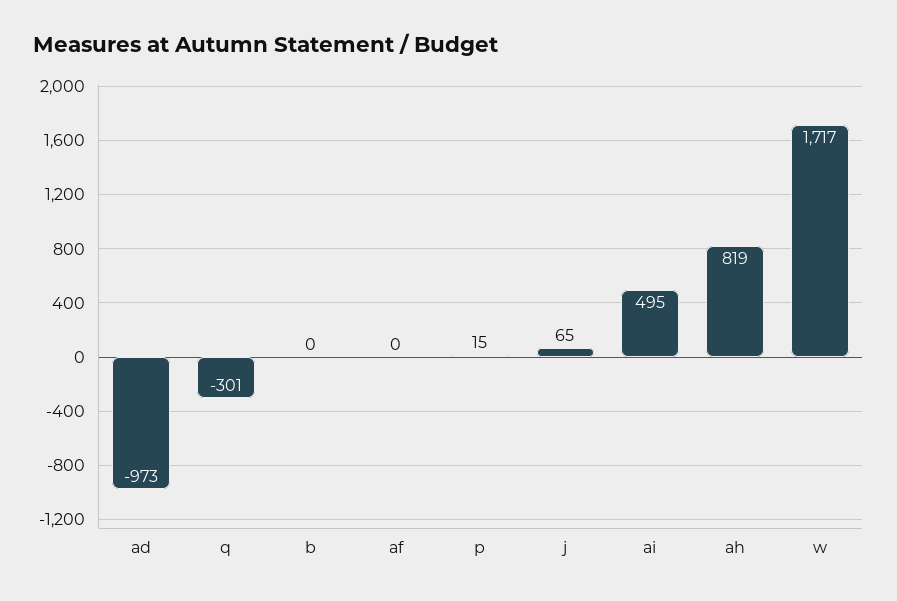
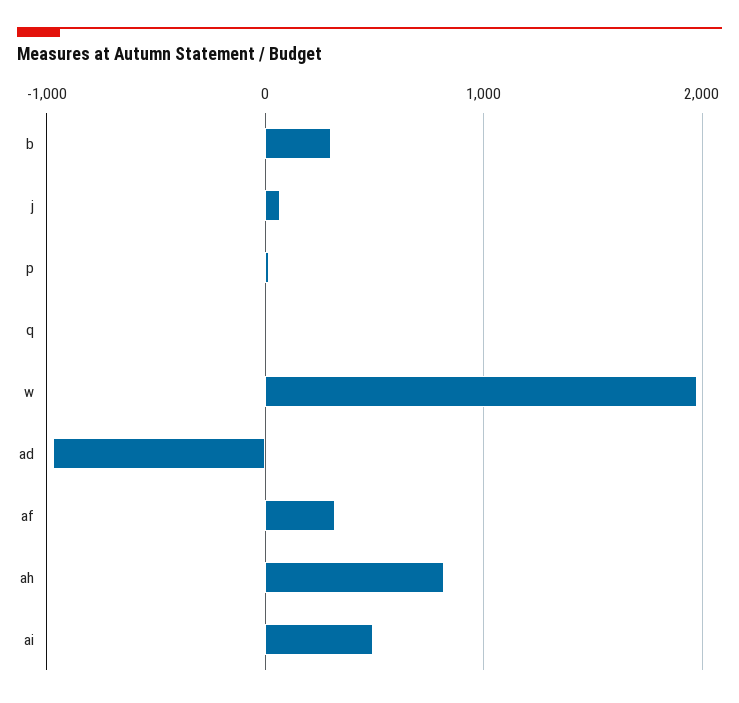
  {
    "ad": -973,
-   "q": -301,
+   "q": 0,
-   "b": 0,
+   "b": 300,
-   "af": 0,
+   "af": 300,
    "p": 15,
    "j": 65,
    "ai": 495,
    "ah": 819,
-   "w": 1717
+   "w": 2000
  }

